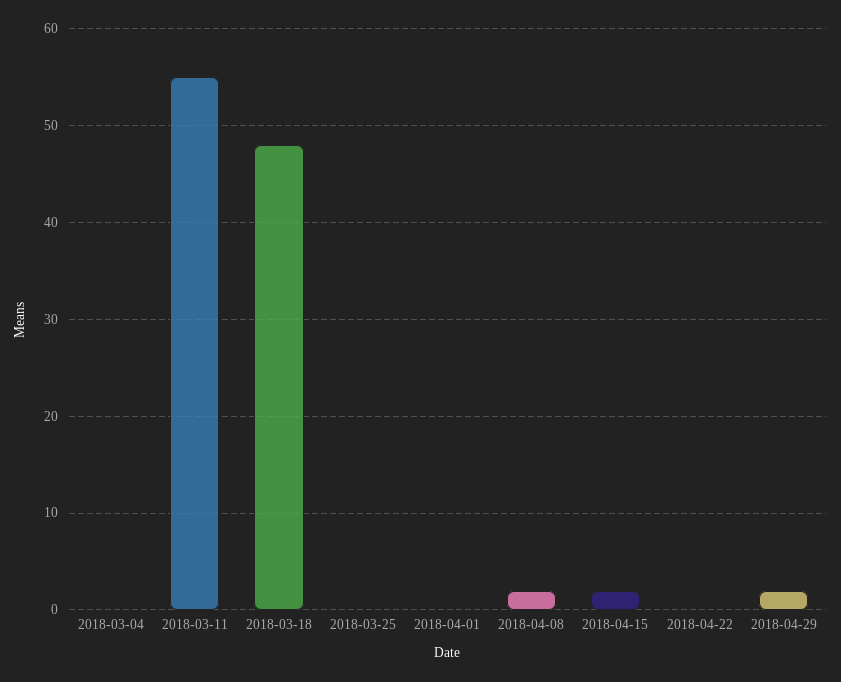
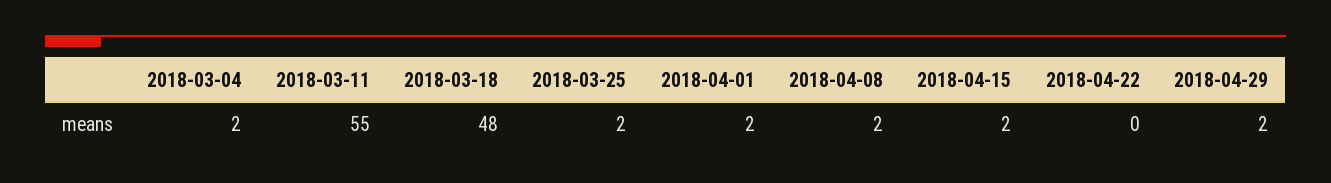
  {
-   "2018-03-04": 0,
+   "2018-03-04": 2,
    "2018-03-11": 55,
    "2018-03-18": 48,
-   "2018-03-25": 0,
+   "2018-03-25": 2,
-   "2018-04-01": 0,
+   "2018-04-01": 2,
    "2018-04-08": 2,
    "2018-04-15": 2,
    "2018-04-22": 0,
    "2018-04-29": 2
  }

